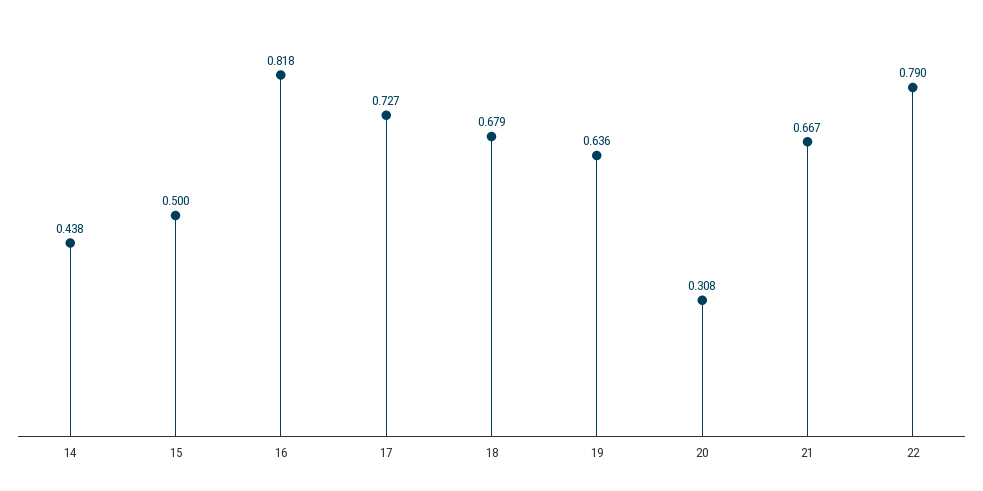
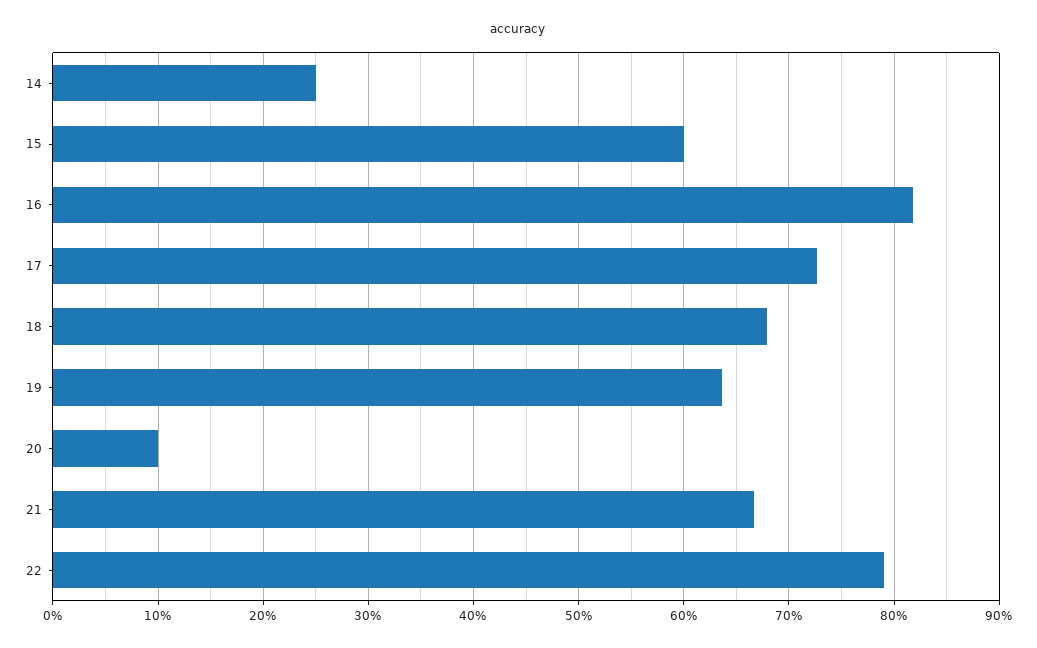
  {
-   "14": 0.438,
+   "14": 0.25,
-   "15": 0.5,
+   "15": 0.6,
    "16": 0.818,
    "17": 0.727,
    "18": 0.679,
    "19": 0.636,
-   "20": 0.308,
+   "20": 0.1,
    "21": 0.667,
    "22": 0.79
  }

